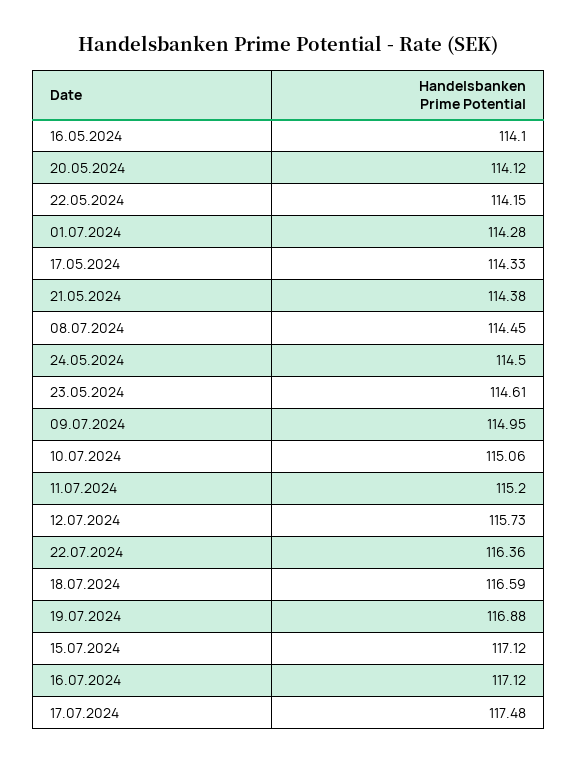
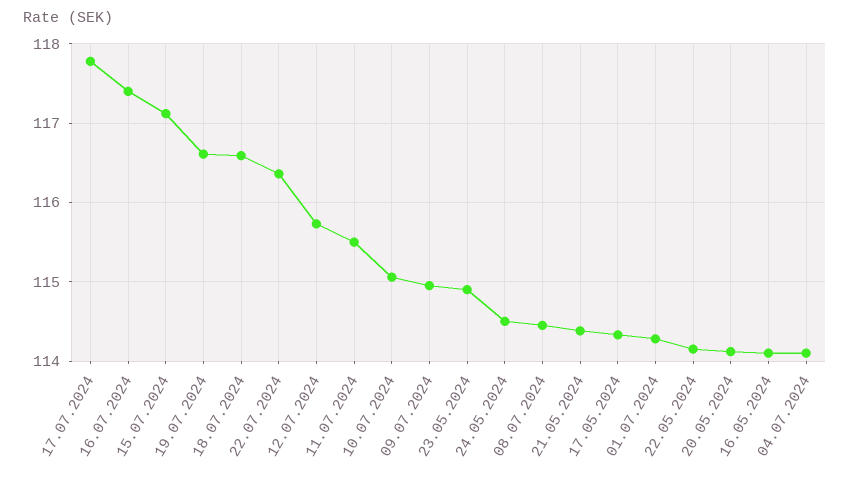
  {
    "16.05.2024": 114.1,
    "20.05.2024": 114.12,
    "22.05.2024": 114.15,
    "01.07.2024": 114.28,
    "17.05.2024": 114.33,
    "21.05.2024": 114.38,
    "08.07.2024": 114.45,
    "24.05.2024": 114.5,
-   "23.05.2024": 114.61,
+   "23.05.2024": 114.9,
    "09.07.2024": 114.95,
    "10.07.2024": 115.06,
-   "11.07.2024": 115.2,
+   "11.07.2024": 115.5,
    "12.07.2024": 115.73,
    "22.07.2024": 116.36,
    "18.07.2024": 116.59,
-   "19.07.2024": 116.88,
+   "19.07.2024": 116.6,
    "15.07.2024": 117.12,
-   "16.07.2024": 117.12,
+   "16.07.2024": 117.4,
-   "17.07.2024": 117.48
+   "17.07.2024": 117.8,
+   "04.07.2024": 114.1
  }

